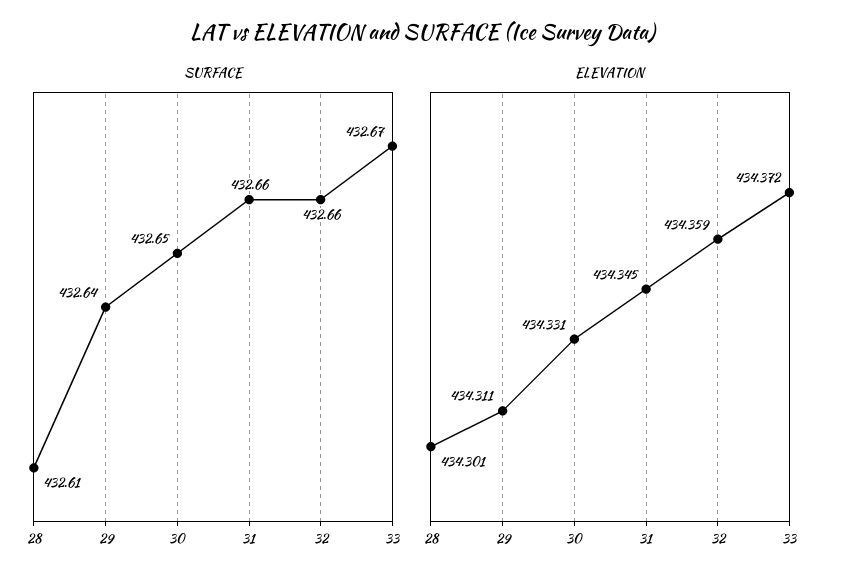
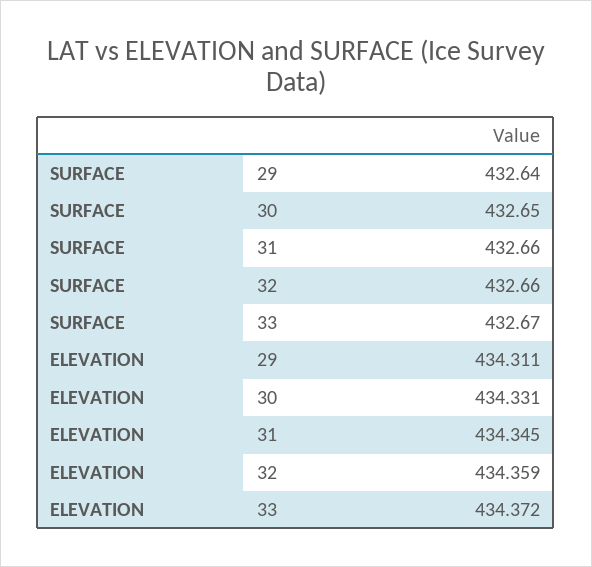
  {
    "SURFACE": {
-     "28": 432.61,
      "29": 432.64,
      "30": 432.65,
      "31": 432.66,
      "32": 432.66,
      "33": 432.67
    },
    "ELEVATION": {
-     "28": 434.301,
      "29": 434.311,
      "30": 434.331,
      "31": 434.345,
      "32": 434.359,
      "33": 434.372
    }
  }

